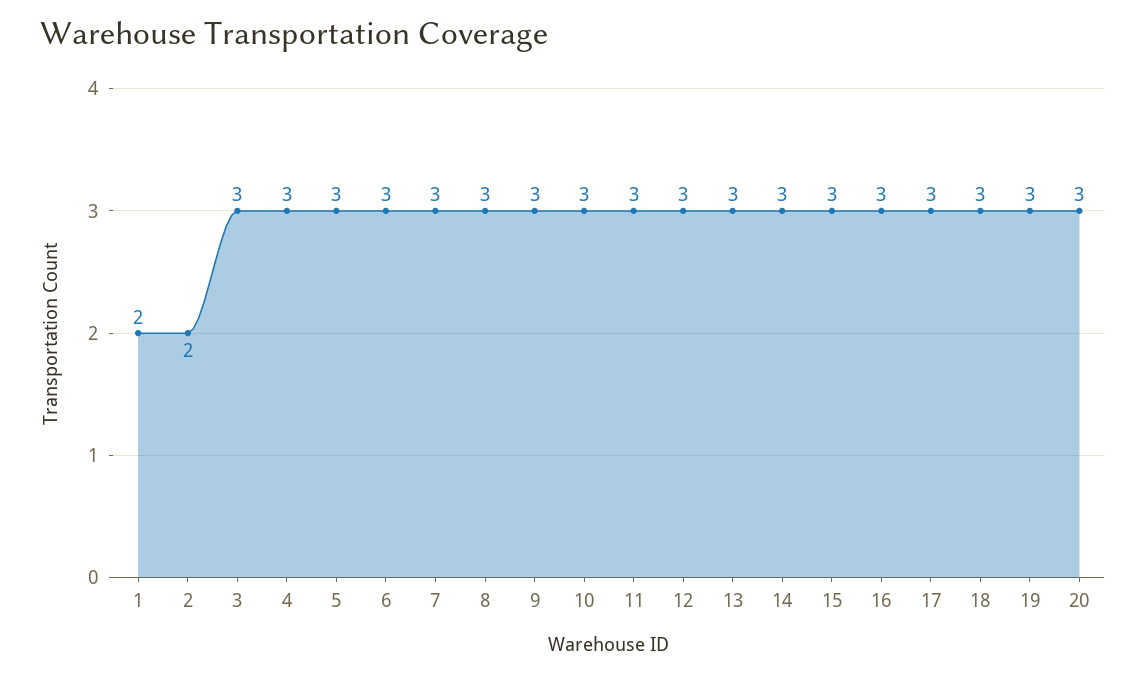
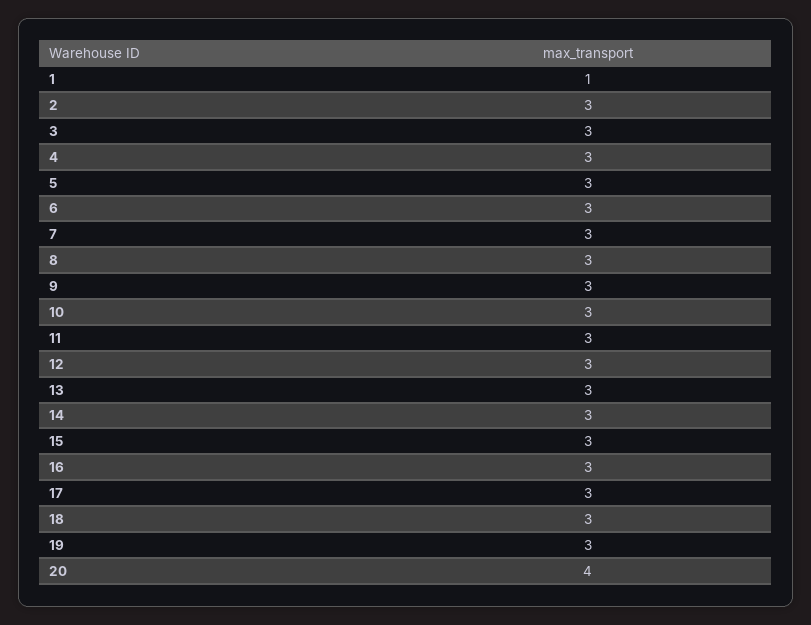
  {
-   "1": 2,
+   "1": 1,
-   "2": 2,
+   "2": 3,
    "3": 3,
    "4": 3,
    "5": 3,
    "6": 3,
    "7": 3,
    "8": 3,
    "9": 3,
    "10": 3,
    "11": 3,
    "12": 3,
    "13": 3,
    "14": 3,
    "15": 3,
    "16": 3,
    "17": 3,
    "18": 3,
    "19": 3,
-   "20": 3
+   "20": 4
  }

